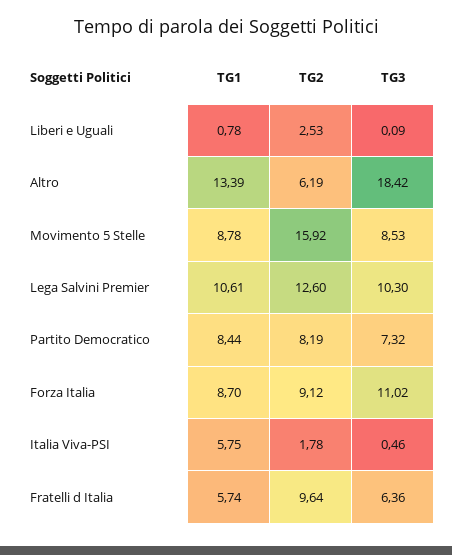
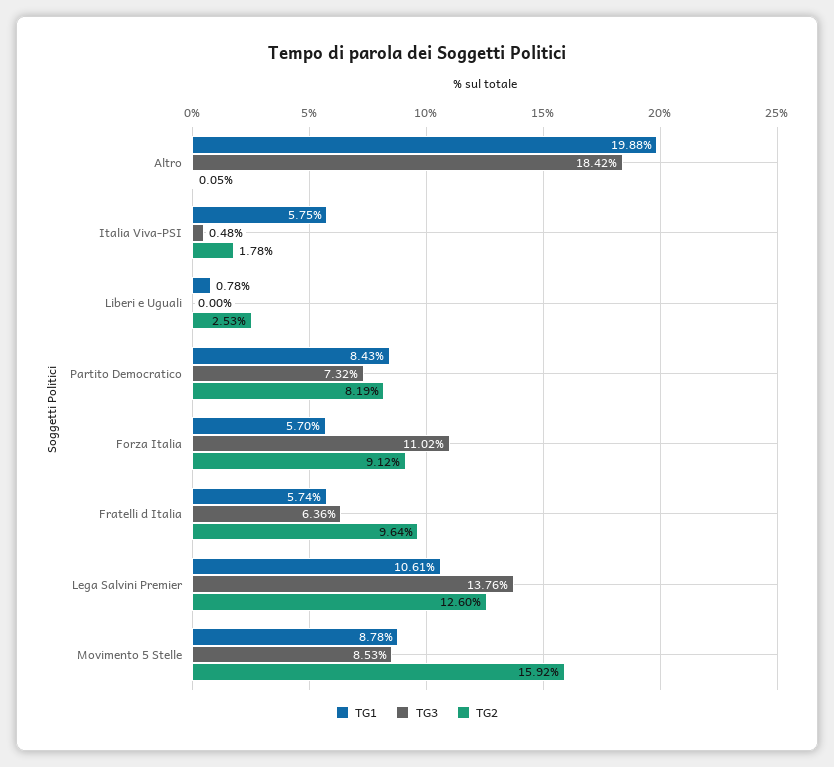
  {
    "TG1": {
      "Liberi e Uguali": 0.78,
-     "Altro": 13.39,
+     "Altro": 19.88,
      "Movimento 5 Stelle": 8.78,
      "Lega Salvini Premier": 10.61,
-     "Partito Democratico": 8.44,
+     "Partito Democratico": 8.43,
-     "Forza Italia": 8.7,
+     "Forza Italia": 5.7,
      "Italia Viva-PSI": 5.75,
      "Fratelli d Italia": 5.74
    },
    "TG2": {
      "Liberi e Uguali": 2.53,
-     "Altro": 6.19,
+     "Altro": 0.05,
      "Movimento 5 Stelle": 15.92,
      "Lega Salvini Premier": 12.6,
      "Partito Democratico": 8.19,
      "Forza Italia": 9.12,
      "Italia Viva-PSI": 1.78,
      "Fratelli d Italia": 9.64
    },
    "TG3": {
-     "Liberi e Uguali": 0.09,
+     "Liberi e Uguali": 0,
      "Altro": 18.42,
      "Movimento 5 Stelle": 8.53,
-     "Lega Salvini Premier": 10.3,
+     "Lega Salvini Premier": 13.76,
      "Partito Democratico": 7.32,
      "Forza Italia": 11.02,
-     "Italia Viva-PSI": 0.46,
+     "Italia Viva-PSI": 0.48,
      "Fratelli d Italia": 6.36
    }
  }

